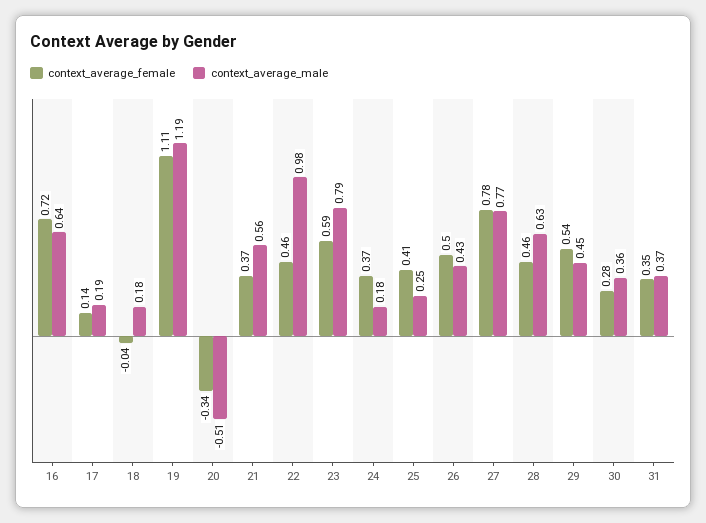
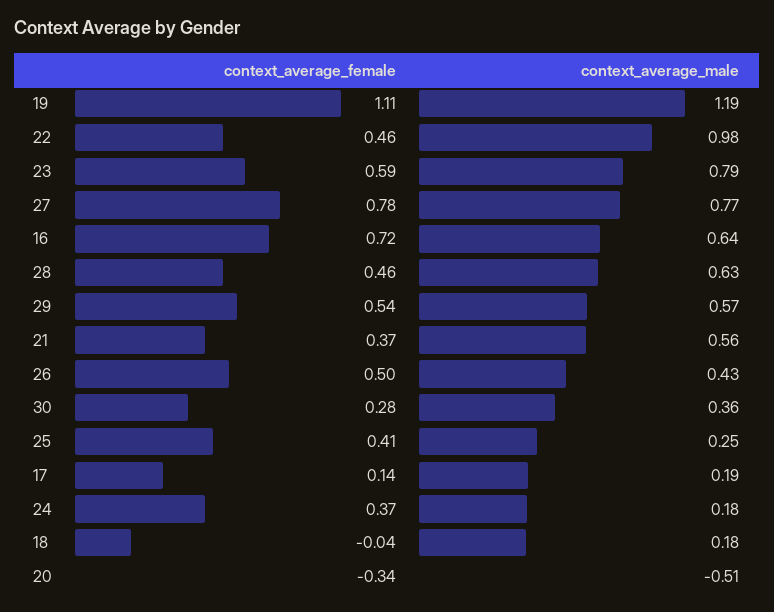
  {
    "context_average_female": {
      "16": 0.72,
      "17": 0.14,
      "18": -0.04,
      "19": 1.11,
      "20": -0.34,
      "21": 0.37,
      "22": 0.46,
      "23": 0.59,
      "24": 0.37,
      "25": 0.41,
      "26": 0.5,
      "27": 0.78,
      "28": 0.46,
      "29": 0.54,
-     "30": 0.28,
+     "30": 0.28
-     "31": 0.35
    },
    "context_average_male": {
      "16": 0.64,
      "17": 0.19,
      "18": 0.18,
      "19": 1.19,
      "20": -0.51,
      "21": 0.56,
      "22": 0.98,
      "23": 0.79,
      "24": 0.18,
      "25": 0.25,
      "26": 0.43,
      "27": 0.77,
      "28": 0.63,
-     "29": 0.45,
+     "29": 0.57,
-     "30": 0.36,
+     "30": 0.36
-     "31": 0.37
    }
  }

